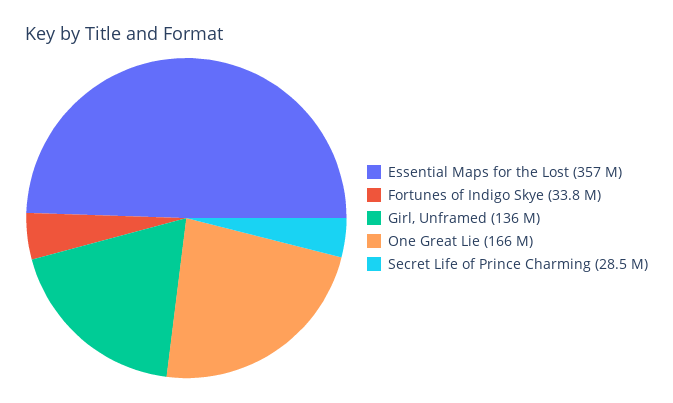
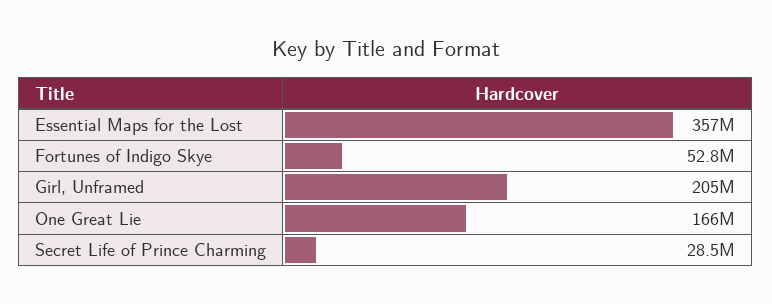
  {
    "Essential Maps for the Lost": 357000000,
-   "Fortunes of Indigo Skye": 33800000,
+   "Fortunes of Indigo Skye": 52800000,
-   "Girl, Unframed": 136000000,
+   "Girl, Unframed": 205000000,
    "One Great Lie": 166000000,
    "Secret Life of Prince Charming": 28500000
  }

